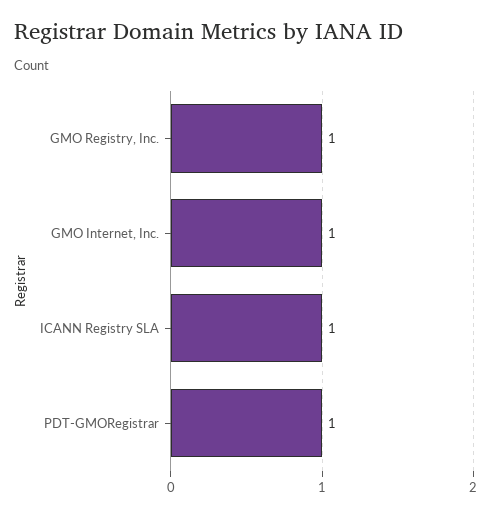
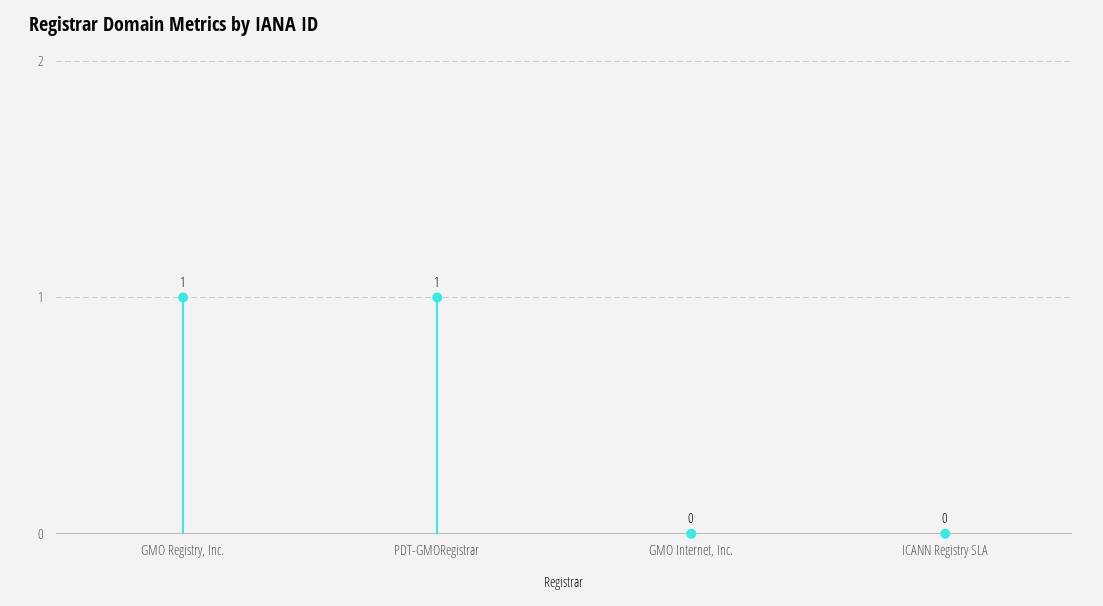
  {
    "GMO Registry, Inc.": 1,
-   "GMO Internet, Inc.": 1,
+   "GMO Internet, Inc.": 0,
-   "ICANN Registry SLA": 1,
+   "ICANN Registry SLA": 0,
    "PDT-GMORegistrar": 1
  }

